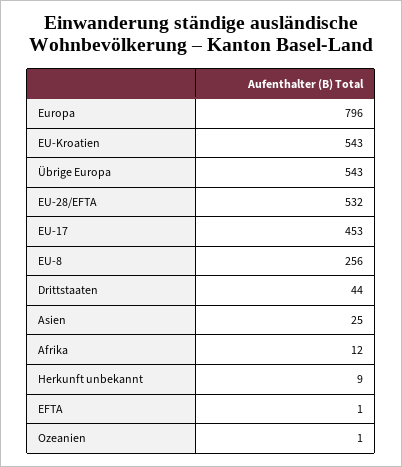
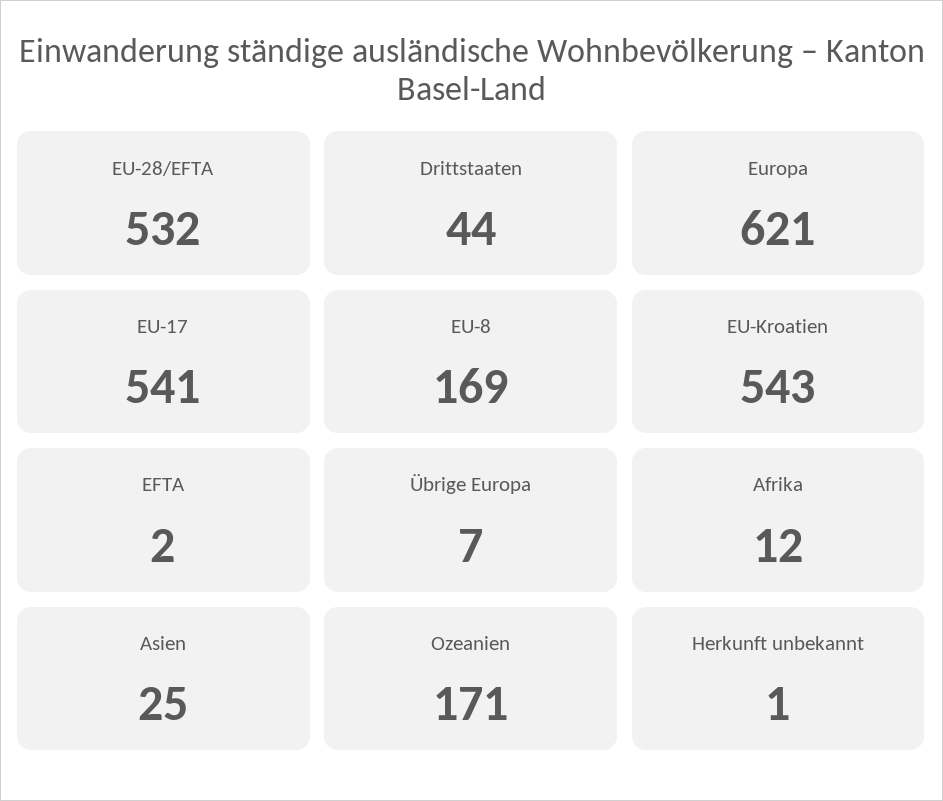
  {
-   "Europa": 796,
+   "Europa": 621,
    "EU-Kroatien": 543,
-   "Übrige Europa": 543,
+   "Übrige Europa": 7,
    "EU-28/EFTA": 532,
-   "EU-17": 453,
+   "EU-17": 541,
-   "EU-8": 256,
+   "EU-8": 169,
    "Drittstaaten": 44,
    "Asien": 25,
    "Afrika": 12,
-   "Herkunft unbekannt": 9,
+   "Herkunft unbekannt": 1,
-   "EFTA": 1,
+   "EFTA": 2,
-   "Ozeanien": 1
+   "Ozeanien": 171
  }

